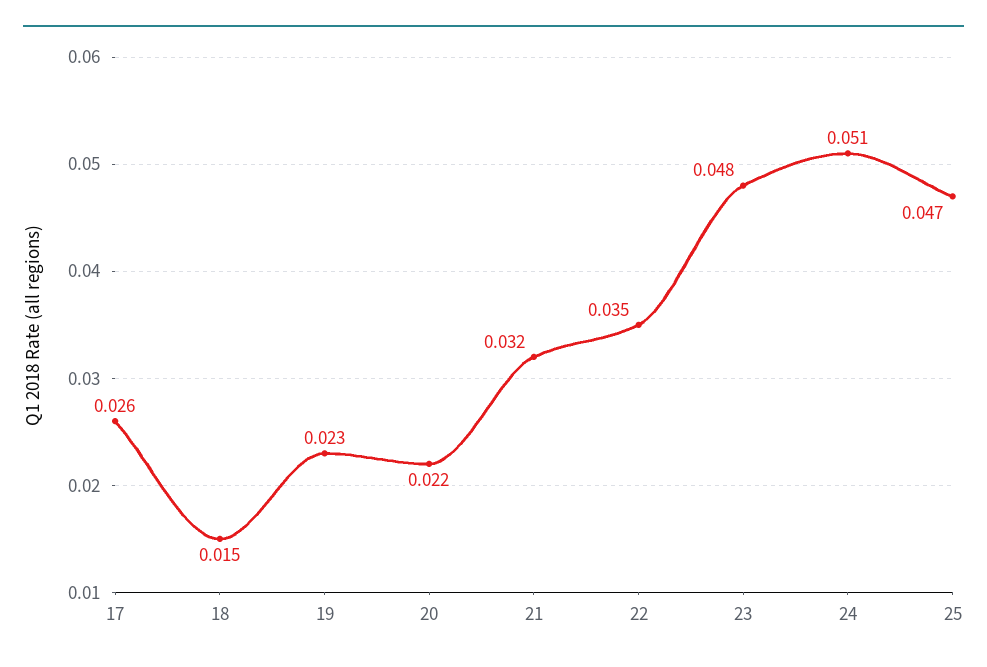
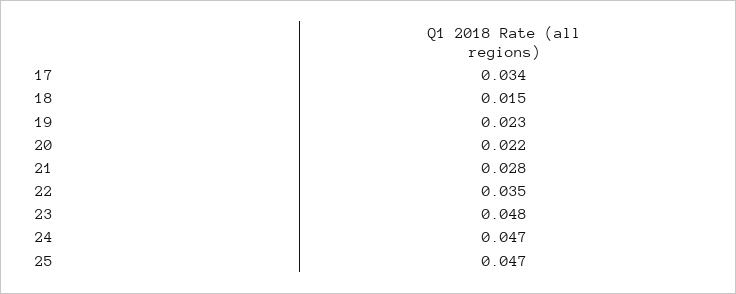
  {
-   "17": 0.026,
+   "17": 0.034,
    "18": 0.015,
    "19": 0.023,
    "20": 0.022,
-   "21": 0.032,
+   "21": 0.028,
    "22": 0.035,
    "23": 0.048,
-   "24": 0.051,
+   "24": 0.047,
    "25": 0.047
  }

